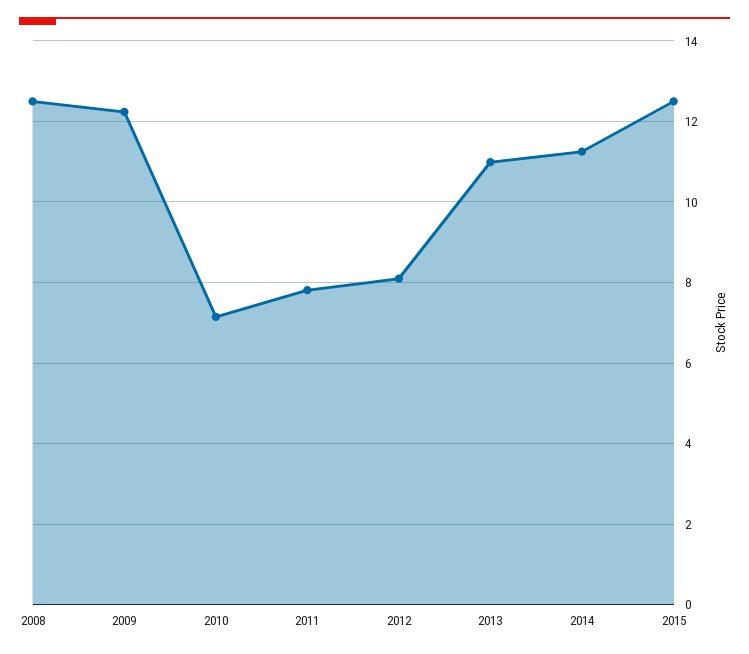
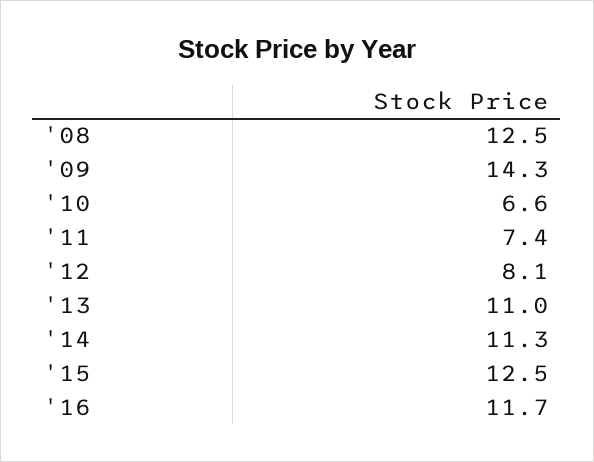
  {
    "2008": 12.5,
-   "2009": 12.2,
+   "2009": 14.3,
-   "2010": 7.2,
+   "2010": 6.6,
-   "2011": 7.8,
+   "2011": 7.4,
    "2012": 8.1,
    "2013": 11,
    "2014": 11.3,
-   "2015": 12.5
+   "2015": 12.5,
+   "'16": 11.7
  }

